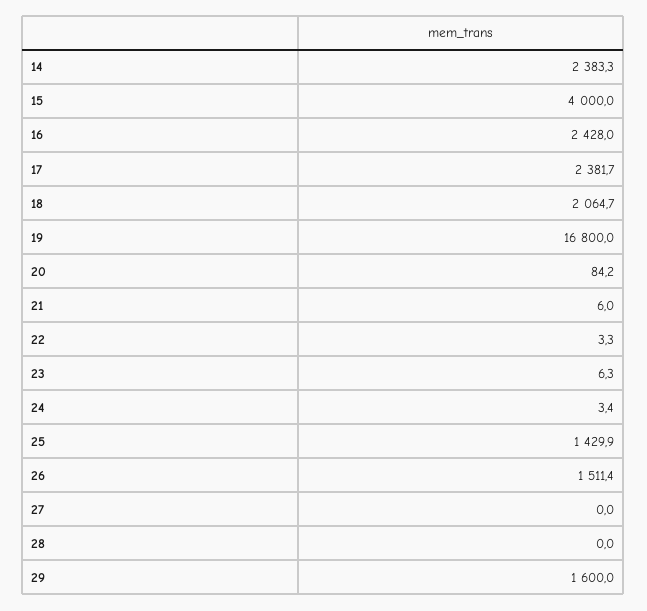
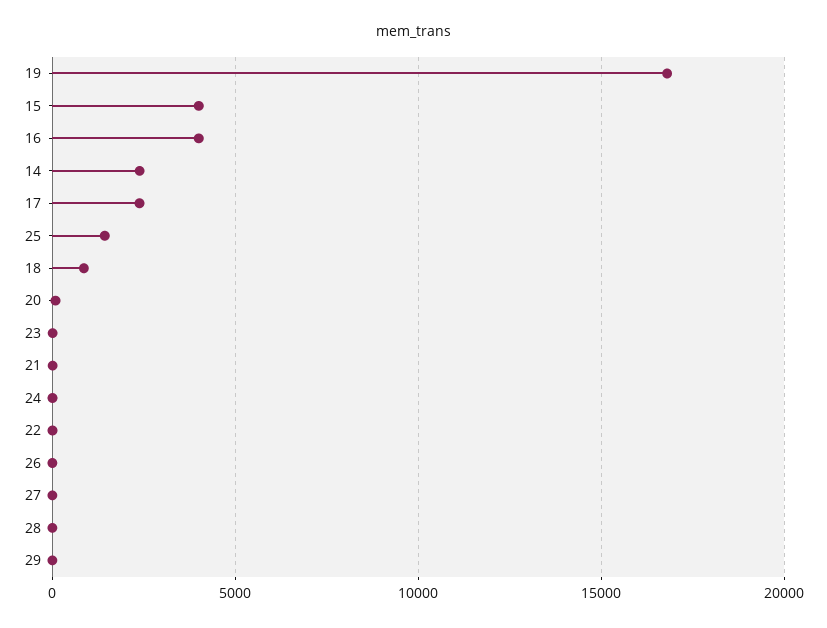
  {
    "14": 2383.3,
    "15": 4000,
-   "16": 2428,
+   "16": 4000,
    "17": 2381.7,
-   "18": 2064.7,
+   "18": 1000,
    "19": 16800,
    "20": 84.2,
    "21": 6,
    "22": 3.3,
    "23": 6.3,
    "24": 3.4,
    "25": 1429.9,
-   "26": 1511.4,
+   "26": 0,
    "27": 0,
    "28": 0,
-   "29": 1600
+   "29": 0
  }

